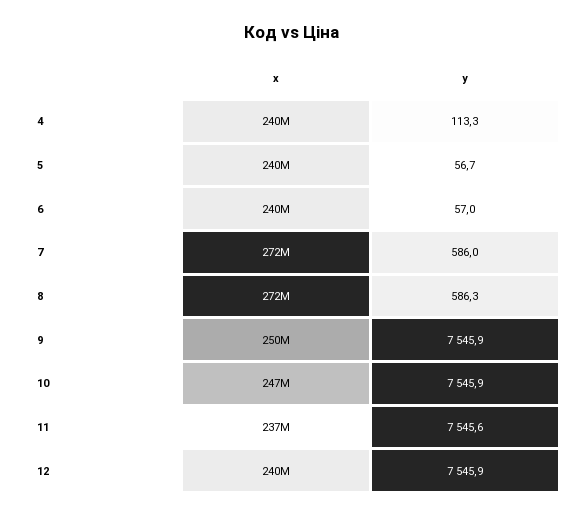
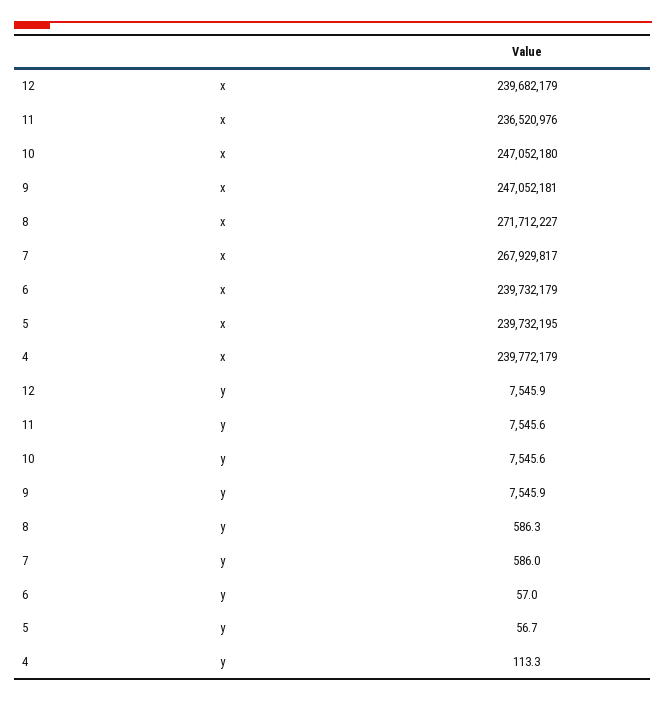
  {
    "x": {
      "4": 239772179,
      "5": 239732195,
      "6": 239732179,
-     "7": 272000000,
+     "7": 267929817,
      "8": 271712227,
-     "9": 250000000,
+     "9": 247052181,
      "10": 247052180,
      "11": 236520976,
      "12": 239682179
    },
    "y": {
      "4": 113.3,
      "5": 56.7,
      "6": 57,
      "7": 586,
      "8": 586.3,
      "9": 7545.9,
-     "10": 7545.9,
+     "10": 7545.6,
      "11": 7545.6,
      "12": 7545.9
    }
  }

